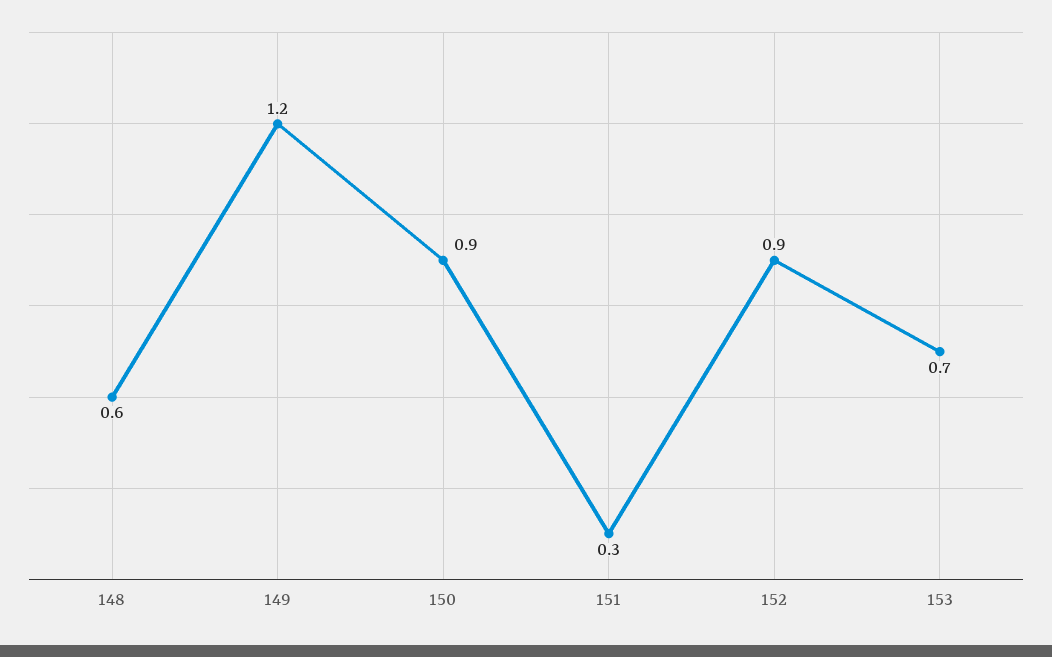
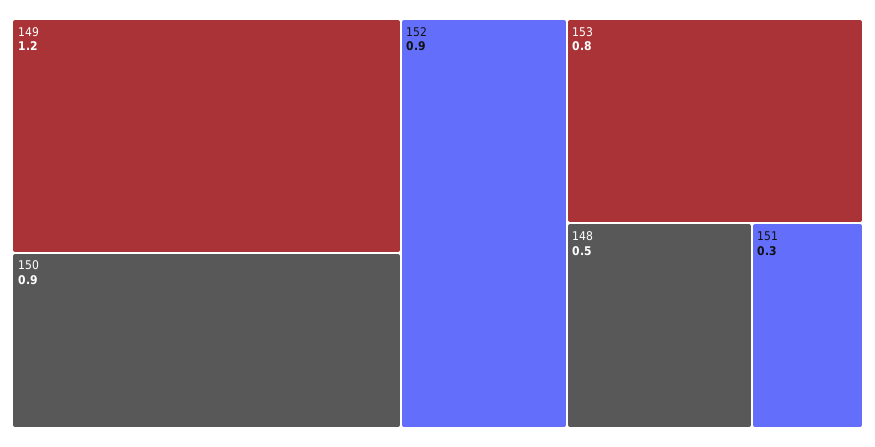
  {
-   "148": 0.6,
+   "148": 0.5,
    "149": 1.2,
    "150": 0.9,
    "151": 0.3,
    "152": 0.9,
-   "153": 0.7
+   "153": 0.8
  }

